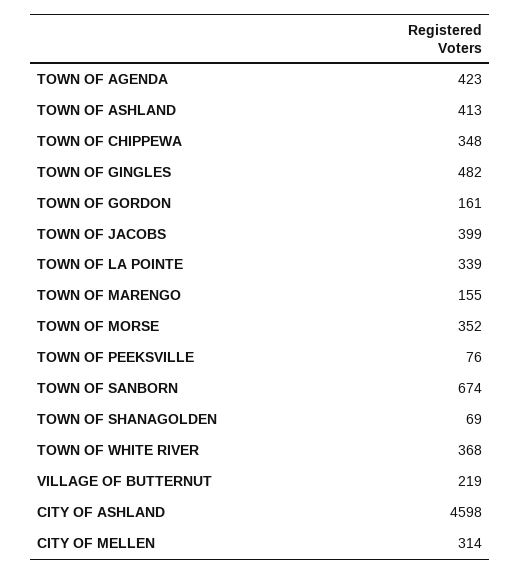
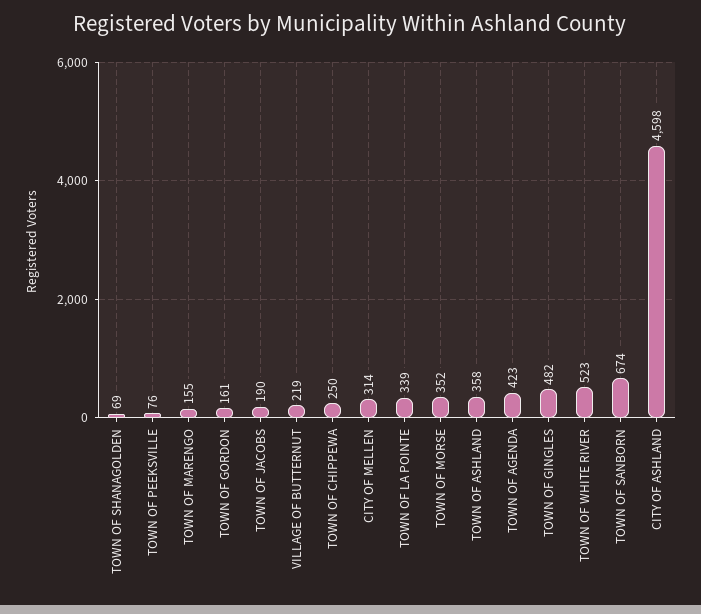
  {
    "TOWN OF AGENDA": 423,
-   "TOWN OF ASHLAND": 413,
+   "TOWN OF ASHLAND": 358,
-   "TOWN OF CHIPPEWA": 348,
+   "TOWN OF CHIPPEWA": 250,
    "TOWN OF GINGLES": 482,
    "TOWN OF GORDON": 161,
-   "TOWN OF JACOBS": 399,
+   "TOWN OF JACOBS": 190,
    "TOWN OF LA POINTE": 339,
    "TOWN OF MARENGO": 155,
    "TOWN OF MORSE": 352,
    "TOWN OF PEEKSVILLE": 76,
    "TOWN OF SANBORN": 674,
    "TOWN OF SHANAGOLDEN": 69,
-   "TOWN OF WHITE RIVER": 368,
+   "TOWN OF WHITE RIVER": 523,
    "VILLAGE OF BUTTERNUT": 219,
    "CITY OF ASHLAND": 4598,
    "CITY OF MELLEN": 314
  }

